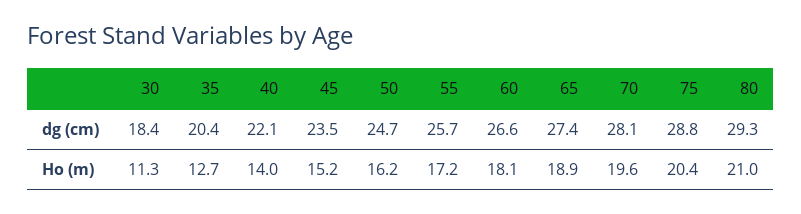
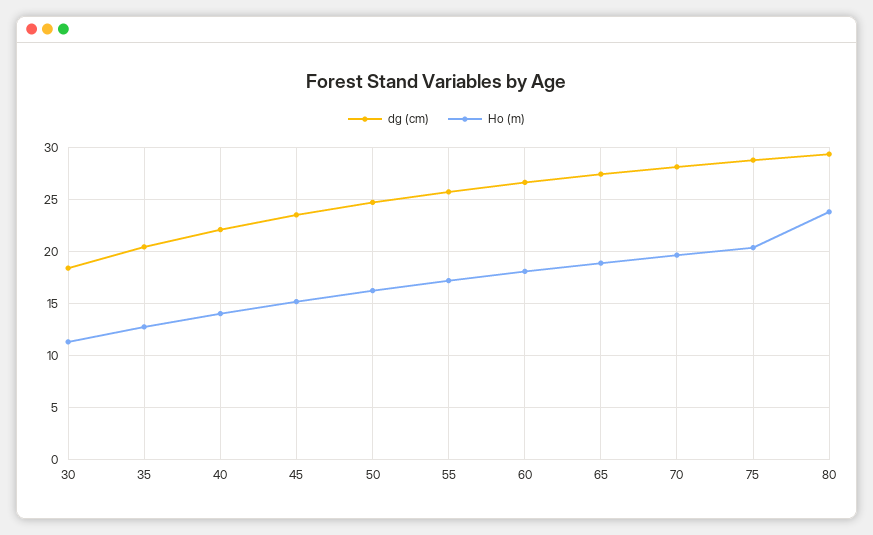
  {
    "dg (cm)": {
      "30": 18.4,
      "35": 20.4,
      "40": 22.1,
      "45": 23.5,
      "50": 24.7,
      "55": 25.7,
      "60": 26.6,
      "65": 27.4,
      "70": 28.1,
      "75": 28.8,
      "80": 29.3
    },
    "Ho (m)": {
      "30": 11.3,
      "35": 12.7,
      "40": 14,
      "45": 15.2,
      "50": 16.2,
      "55": 17.2,
      "60": 18.1,
      "65": 18.9,
      "70": 19.6,
      "75": 20.4,
-     "80": 21
+     "80": 24
    }
  }

